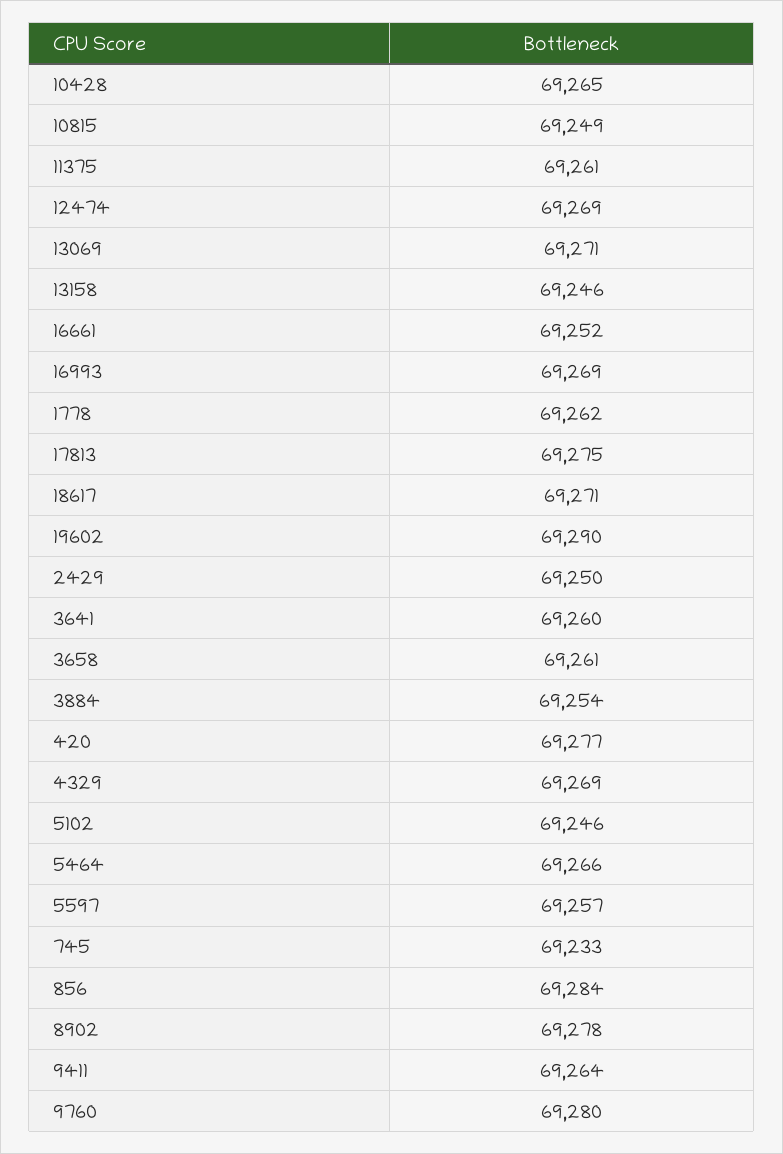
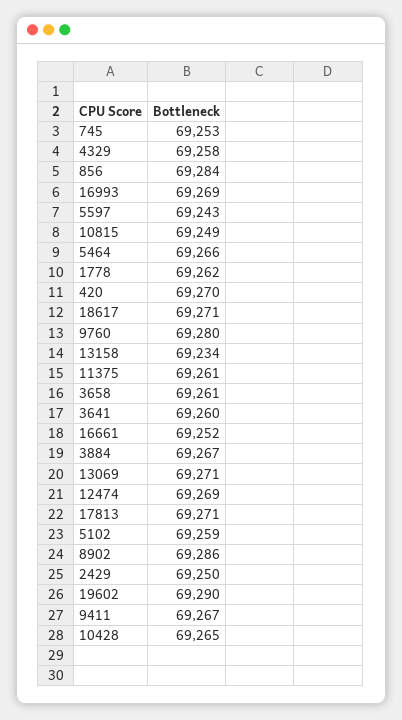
  {
    "10428": 69265,
    "10815": 69249,
    "11375": 69261,
    "12474": 69269,
    "13069": 69271,
-   "13158": 69246,
+   "13158": 69234,
    "16661": 69252,
    "16993": 69269,
    "1778": 69262,
-   "17813": 69275,
+   "17813": 69271,
    "18617": 69271,
    "19602": 69290,
    "2429": 69250,
    "3641": 69260,
    "3658": 69261,
-   "3884": 69254,
+   "3884": 69267,
-   "420": 69277,
+   "420": 69270,
-   "4329": 69269,
+   "4329": 69258,
-   "5102": 69246,
+   "5102": 69259,
    "5464": 69266,
-   "5597": 69257,
+   "5597": 69243,
-   "745": 69233,
+   "745": 69253,
    "856": 69284,
-   "8902": 69278,
+   "8902": 69286,
-   "9411": 69264,
+   "9411": 69267,
    "9760": 69280
  }

